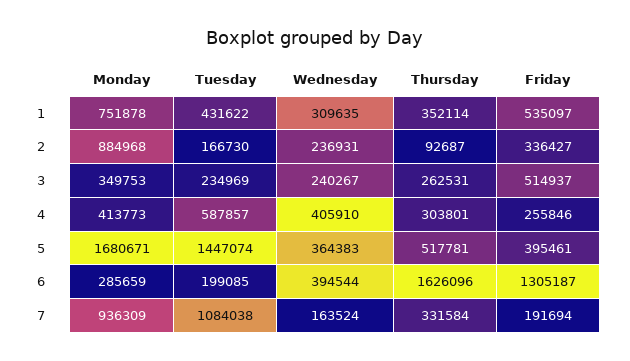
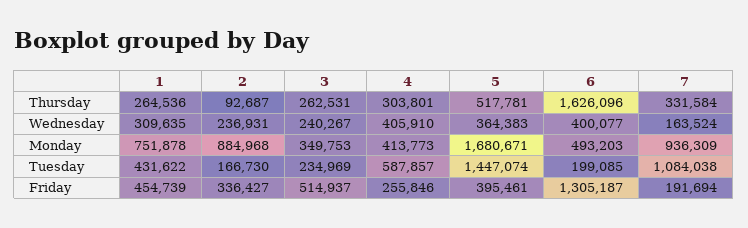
  {
    "Monday": {
      "1": 751878,
      "2": 884968,
      "3": 349753,
      "4": 413773,
      "5": 1680671,
-     "6": 285659,
+     "6": 493203,
      "7": 936309
    },
    "Tuesday": {
      "1": 431622,
      "2": 166730,
      "3": 234969,
      "4": 587857,
      "5": 1447074,
      "6": 199085,
      "7": 1084038
    },
    "Wednesday": {
      "1": 309635,
      "2": 236931,
      "3": 240267,
      "4": 405910,
      "5": 364383,
-     "6": 394544,
+     "6": 400077,
      "7": 163524
    },
    "Thursday": {
-     "1": 352114,
+     "1": 264536,
      "2": 92687,
      "3": 262531,
      "4": 303801,
      "5": 517781,
      "6": 1626096,
      "7": 331584
    },
    "Friday": {
-     "1": 535097,
+     "1": 454739,
      "2": 336427,
      "3": 514937,
      "4": 255846,
      "5": 395461,
      "6": 1305187,
      "7": 191694
    }
  }

